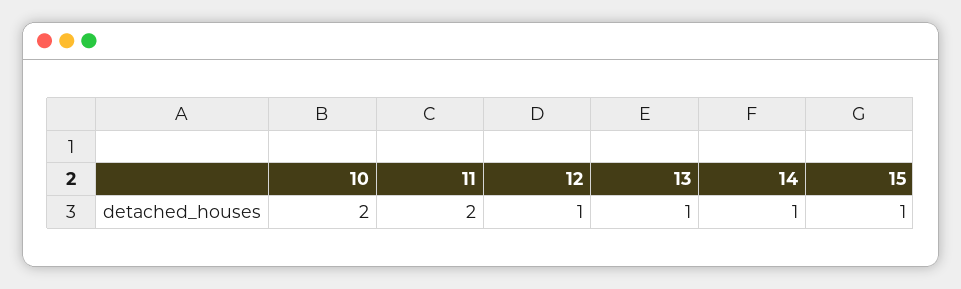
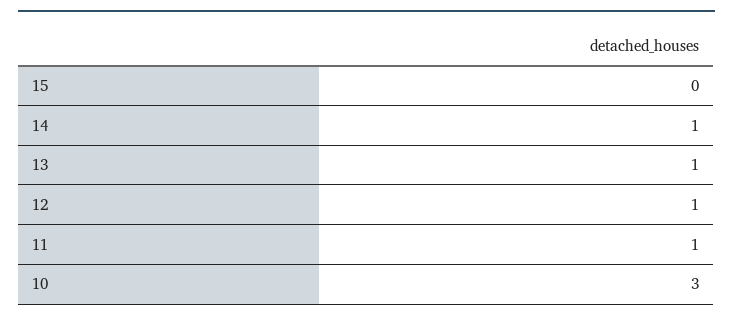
  {
-   "10": 2,
+   "10": 3,
-   "11": 2,
+   "11": 1,
    "12": 1,
    "13": 1,
    "14": 1,
-   "15": 1
+   "15": 0
  }

